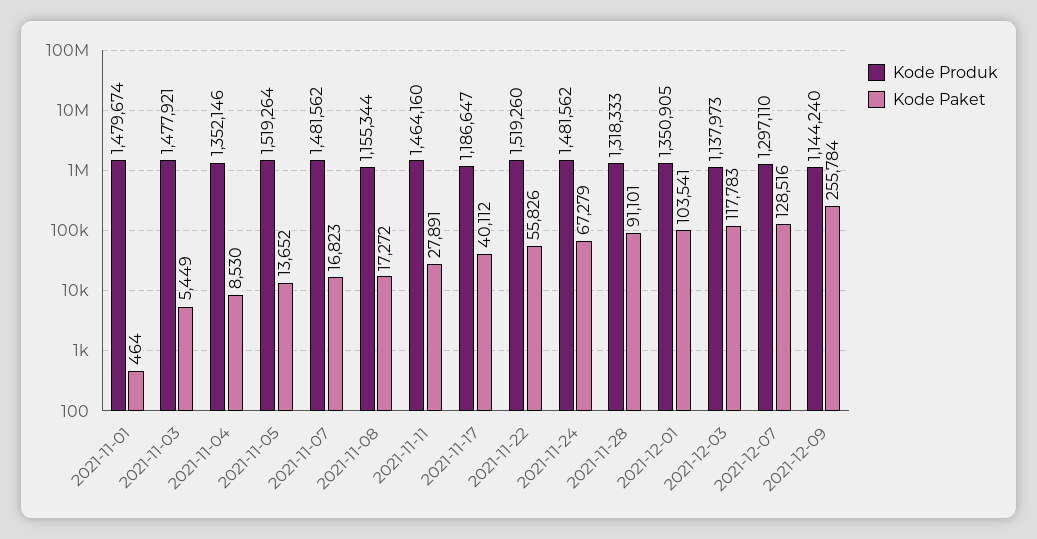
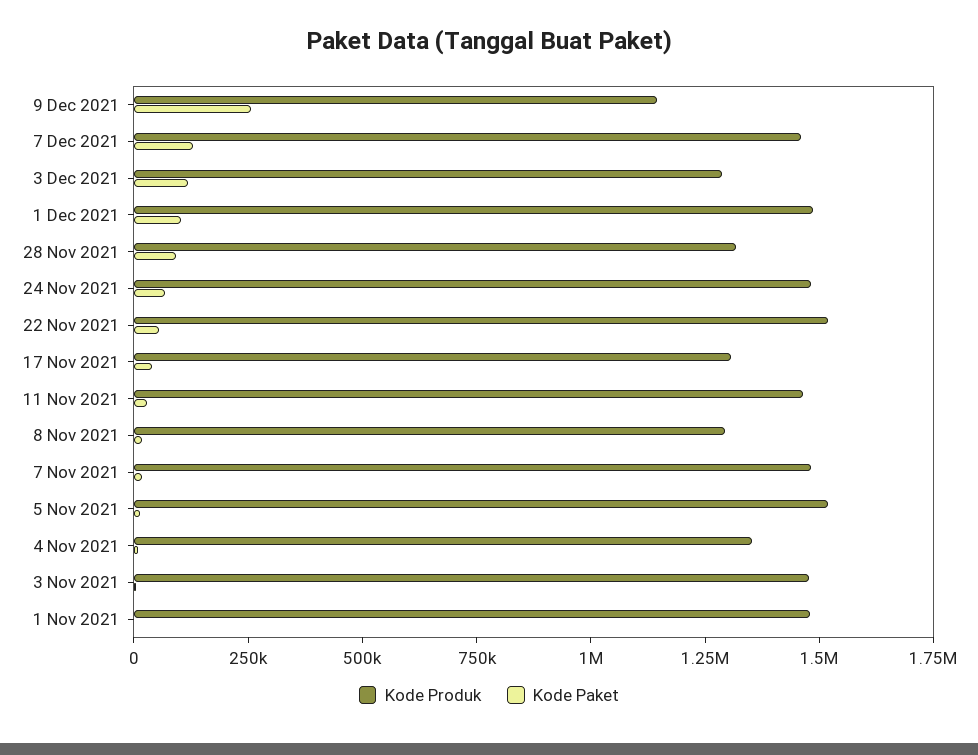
  {
    "Kode Produk": {
      "2021-11-01": 1479674,
      "2021-11-03": 1477921,
      "2021-11-04": 1352146,
      "2021-11-05": 1519264,
      "2021-11-07": 1481562,
-     "2021-11-08": 1155344,
+     "2021-11-08": 1300000,
      "2021-11-11": 1464160,
-     "2021-11-17": 1186647,
+     "2021-11-17": 1300000,
      "2021-11-22": 1519260,
      "2021-11-24": 1481562,
      "2021-11-28": 1318333,
-     "2021-12-01": 1350905,
+     "2021-12-01": 1500000,
-     "2021-12-03": 1137973,
+     "2021-12-03": 1300000,
-     "2021-12-07": 1297110,
+     "2021-12-07": 1450000,
      "2021-12-09": 1144240
    },
    "Kode Paket": {
      "2021-11-01": 464,
      "2021-11-03": 5449,
      "2021-11-04": 8530,
      "2021-11-05": 13652,
      "2021-11-07": 16823,
      "2021-11-08": 17272,
      "2021-11-11": 27891,
      "2021-11-17": 40112,
      "2021-11-22": 55826,
      "2021-11-24": 67279,
      "2021-11-28": 91101,
      "2021-12-01": 103541,
      "2021-12-03": 117783,
      "2021-12-07": 128516,
      "2021-12-09": 255784
    }
  }

